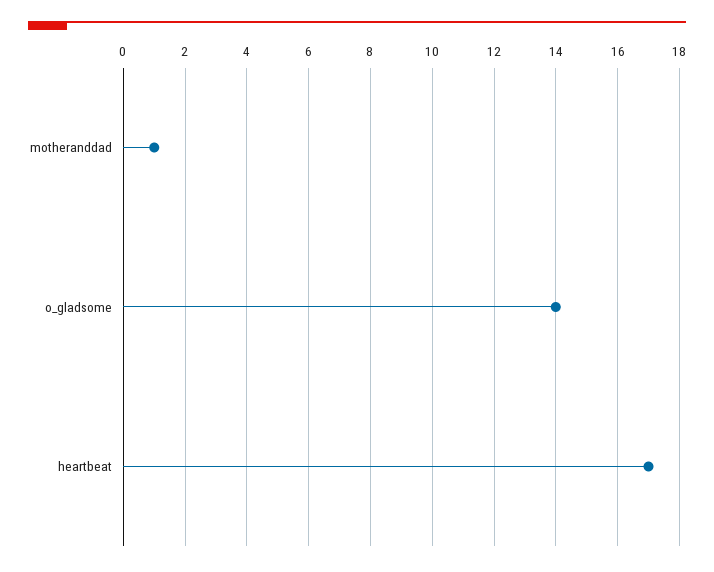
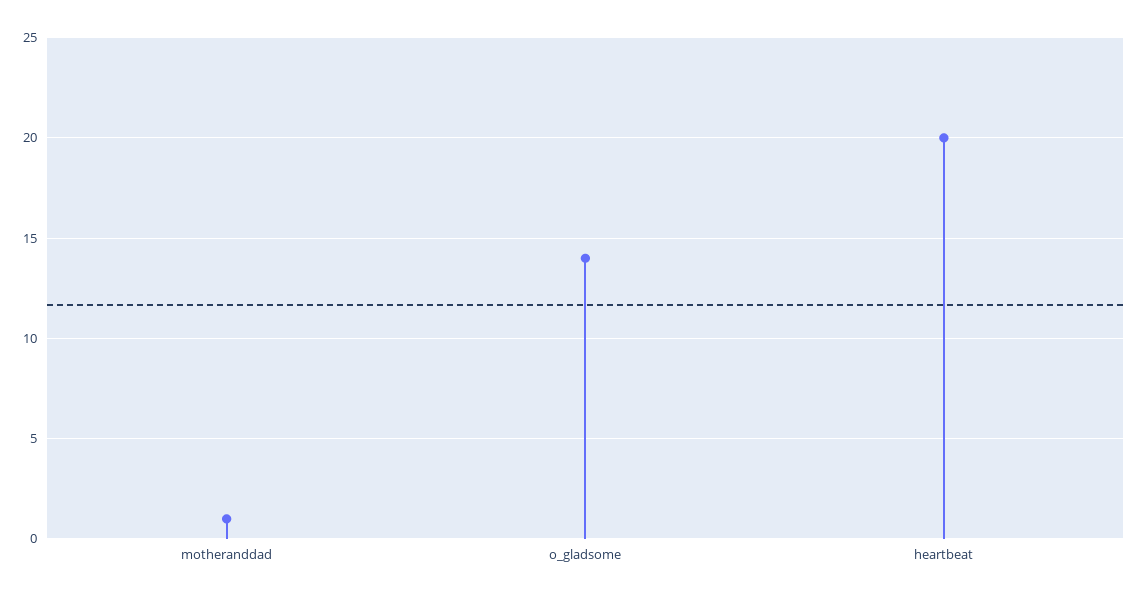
  {
    "motheranddad": 1,
    "o_gladsome": 14,
-   "heartbeat": 17
+   "heartbeat": 20
  }

